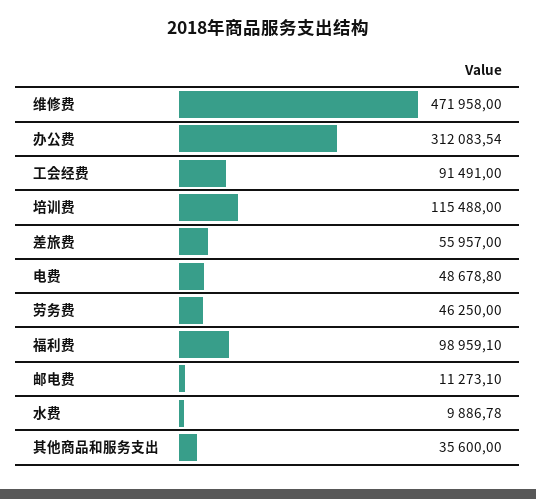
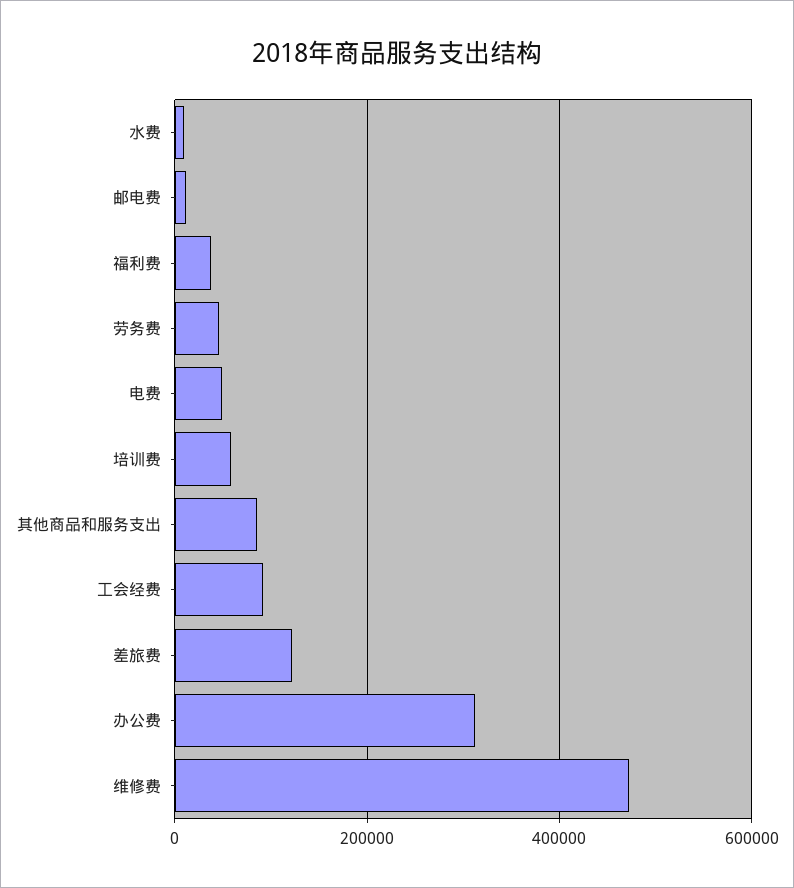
  {
    "维修费": 471958,
    "办公费": 312083.54,
    "工会经费": 91491,
-   "培训费": 115488,
+   "培训费": 60000,
-   "差旅费": 55957,
+   "差旅费": 120000,
    "电费": 48678.8,
    "劳务费": 46250,
-   "福利费": 98959.1,
+   "福利费": 40000,
    "邮电费": 11273.1,
    "水费": 9886.78,
-   "其他商品和服务支出": 35600
+   "其他商品和服务支出": 80000
  }

